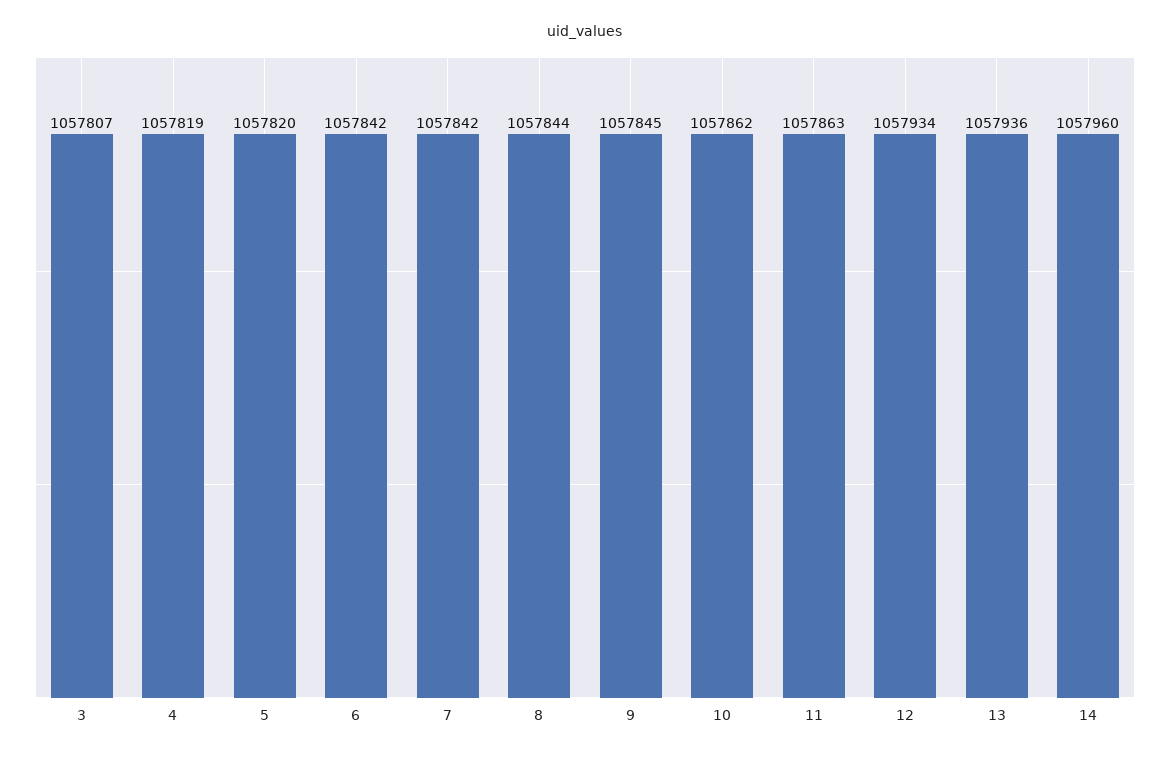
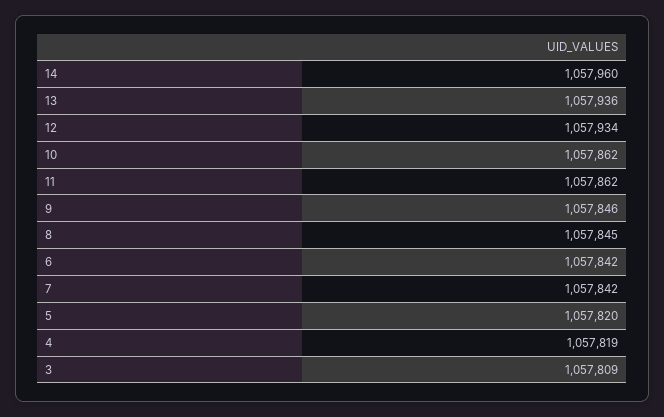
  {
-   "3": 1057807,
+   "3": 1057809,
    "4": 1057819,
    "5": 1057820,
    "6": 1057842,
    "7": 1057842,
-   "8": 1057844,
+   "8": 1057845,
-   "9": 1057845,
+   "9": 1057846,
    "10": 1057862,
-   "11": 1057863,
+   "11": 1057862,
    "12": 1057934,
    "13": 1057936,
    "14": 1057960
  }

